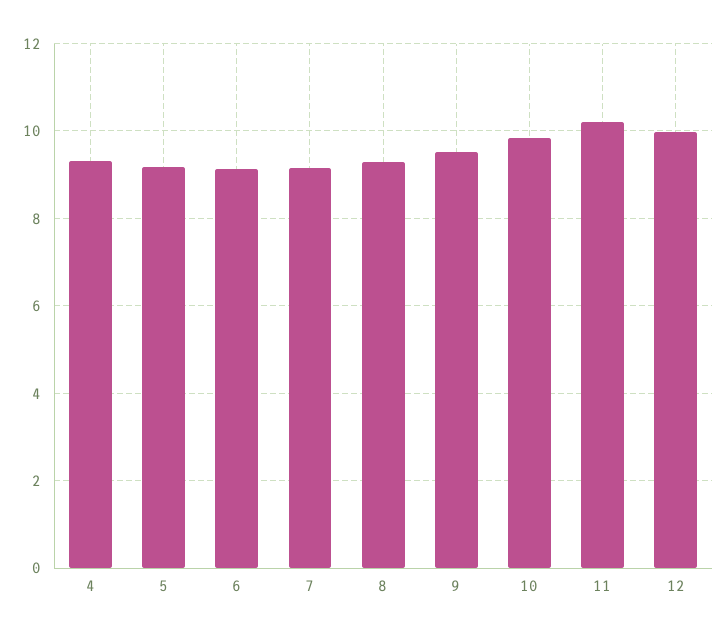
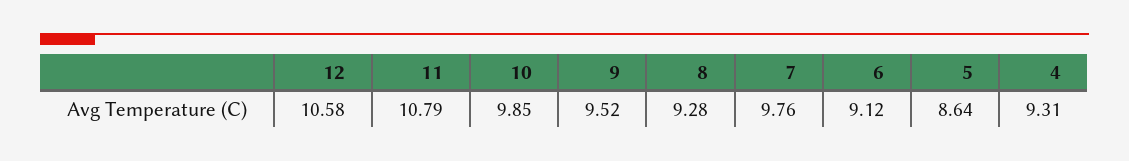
  {
    "4": 9.31,
-   "5": 9.2,
+   "5": 8.64,
    "6": 9.12,
-   "7": 9.2,
+   "7": 9.76,
    "8": 9.28,
    "9": 9.52,
    "10": 9.85,
-   "11": 10.2,
+   "11": 10.79,
-   "12": 10
+   "12": 10.58
  }

